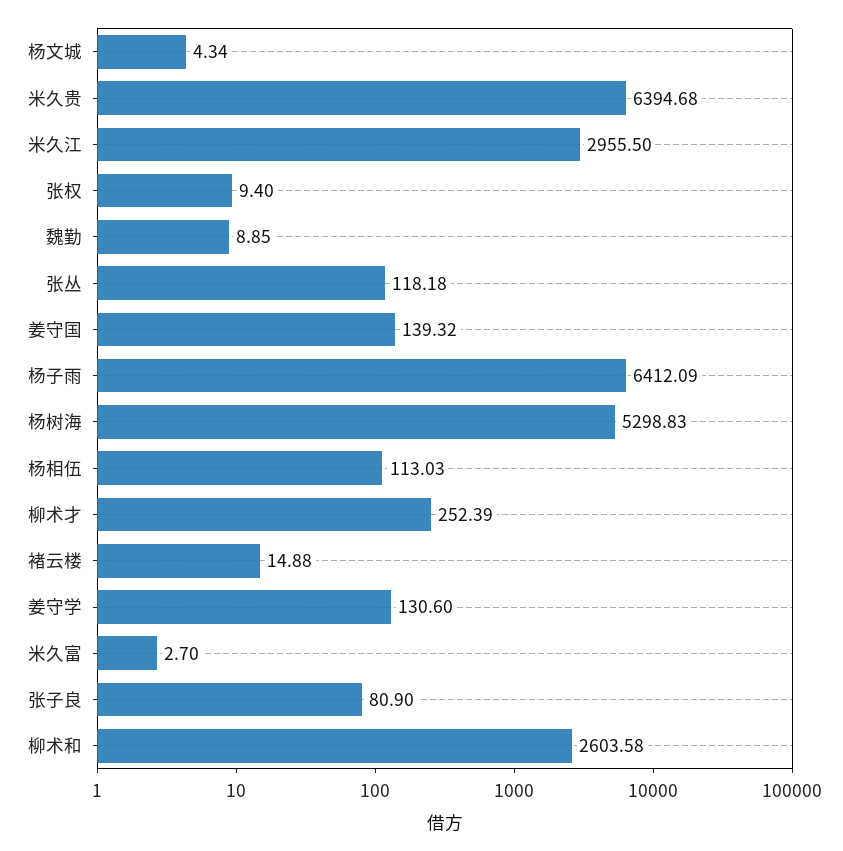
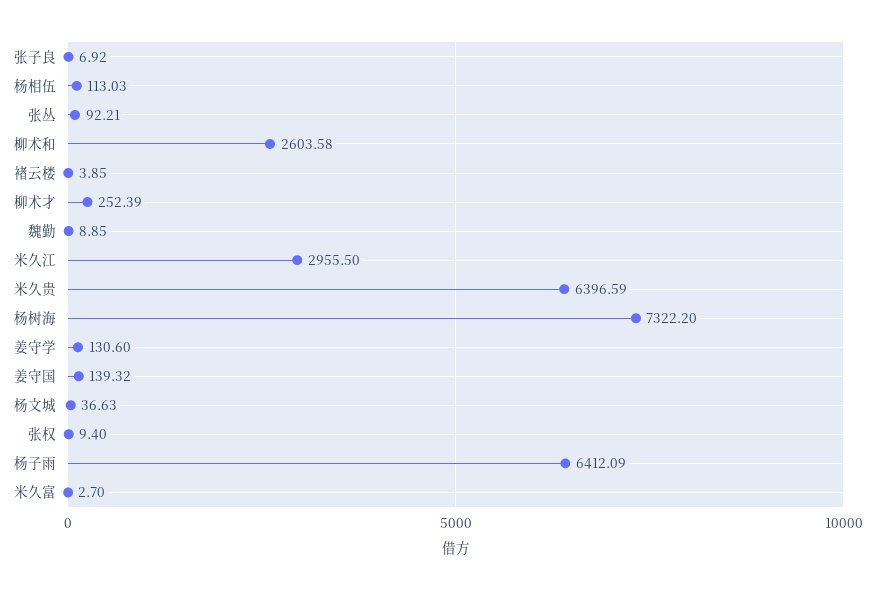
  {
-   "杨文城": 4.34,
+   "杨文城": 36.63,
-   "米久贵": 6394.68,
+   "米久贵": 6396.59,
    "米久江": 2955.5,
    "张权": 9.4,
    "魏勤": 8.85,
-   "张丛": 118.18,
+   "张丛": 92.21,
    "姜守国": 139.32,
    "杨子雨": 6412.09,
-   "杨树海": 5298.83,
+   "杨树海": 7322.2,
    "杨相伍": 113.03,
    "柳术才": 252.39,
-   "褚云楼": 14.88,
+   "褚云楼": 3.85,
    "姜守学": 130.6,
    "米久富": 2.7,
-   "张子良": 80.9,
+   "张子良": 6.92,
    "柳术和": 2603.58
  }

